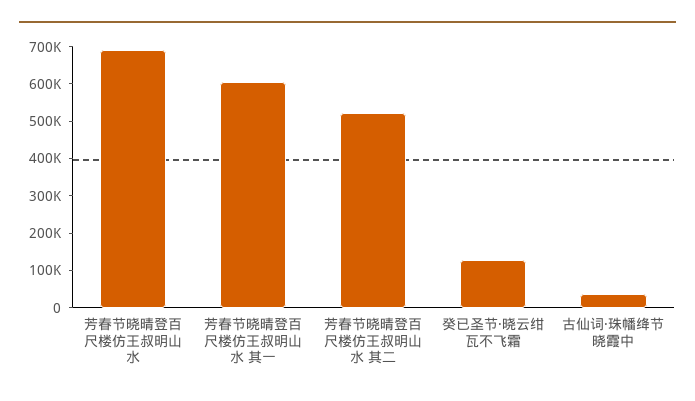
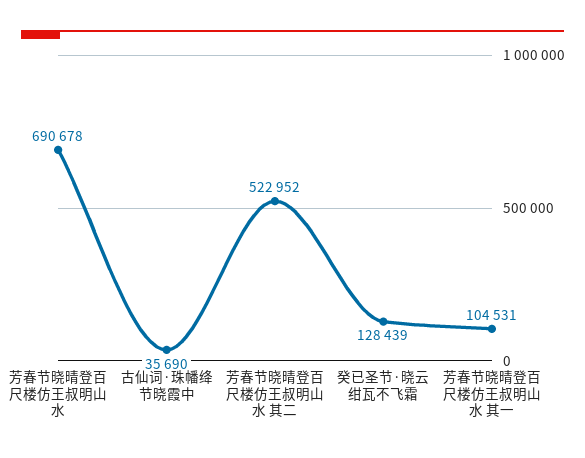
  {
    "芳春节晓晴登百尺楼仿王叔明山水": 690678,
-   "芳春节晓晴登百尺楼仿王叔明山水 其一": 600000,
+   "芳春节晓晴登百尺楼仿王叔明山水 其一": 104531,
    "芳春节晓晴登百尺楼仿王叔明山水 其二": 522952,
    "癸已圣节·晓云绀瓦不飞霜": 128439,
    "古仙词·珠幡绛节晓霞中": 35690
  }

